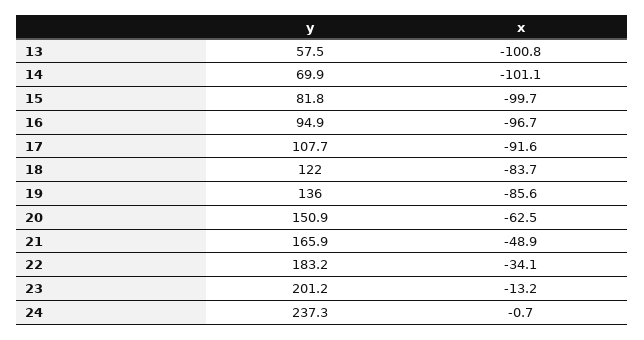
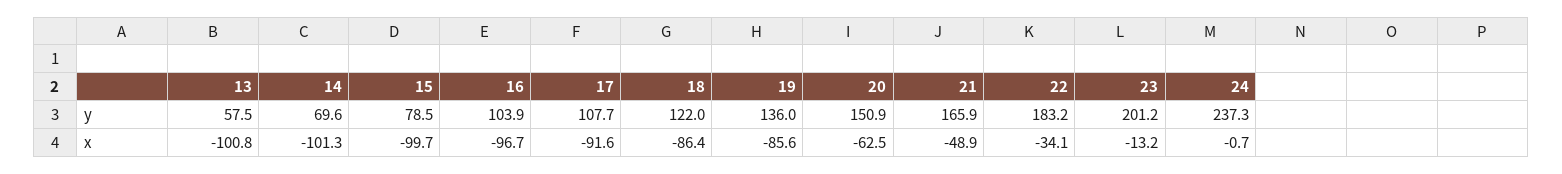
  {
    "y": {
      "13": 57.5,
-     "14": 69.9,
+     "14": 69.6,
-     "15": 81.8,
+     "15": 78.5,
-     "16": 94.9,
+     "16": 103.9,
      "17": 107.7,
      "18": 122,
      "19": 136,
      "20": 150.9,
      "21": 165.9,
      "22": 183.2,
      "23": 201.2,
      "24": 237.3
    },
    "x": {
      "13": -100.8,
-     "14": -101.1,
+     "14": -101.3,
      "15": -99.7,
      "16": -96.7,
      "17": -91.6,
-     "18": -83.7,
+     "18": -86.4,
      "19": -85.6,
      "20": -62.5,
      "21": -48.9,
      "22": -34.1,
      "23": -13.2,
      "24": -0.7
    }
  }

